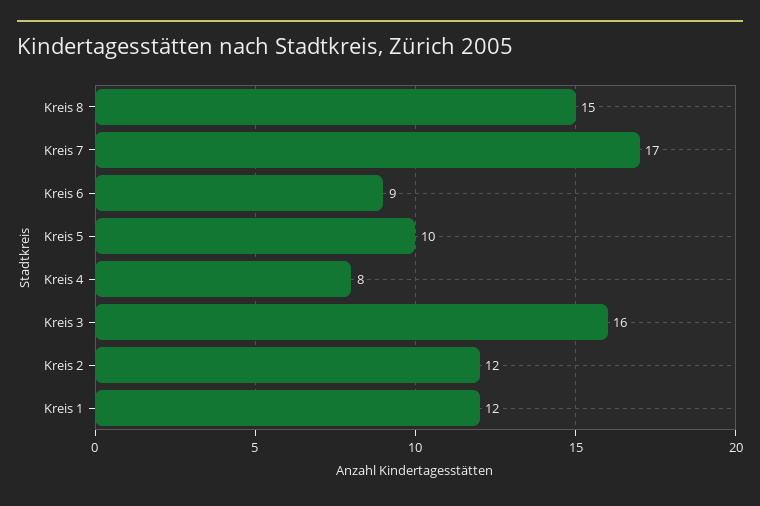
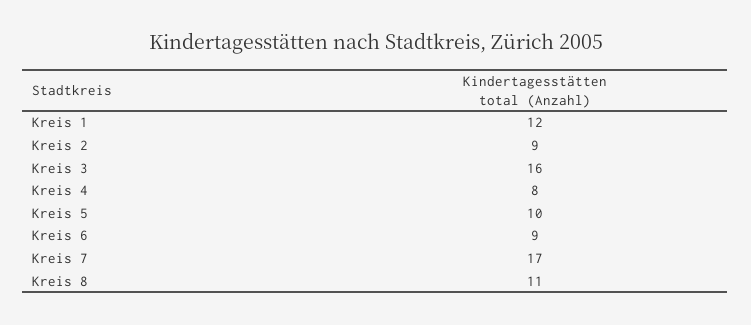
  {
-   "Kreis 8": 15,
+   "Kreis 8": 11,
    "Kreis 7": 17,
    "Kreis 6": 9,
    "Kreis 5": 10,
    "Kreis 4": 8,
    "Kreis 3": 16,
-   "Kreis 2": 12,
+   "Kreis 2": 9,
    "Kreis 1": 12
  }

